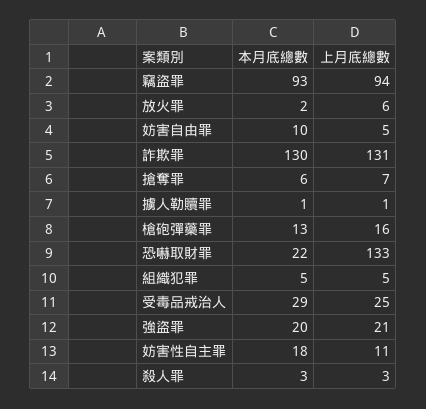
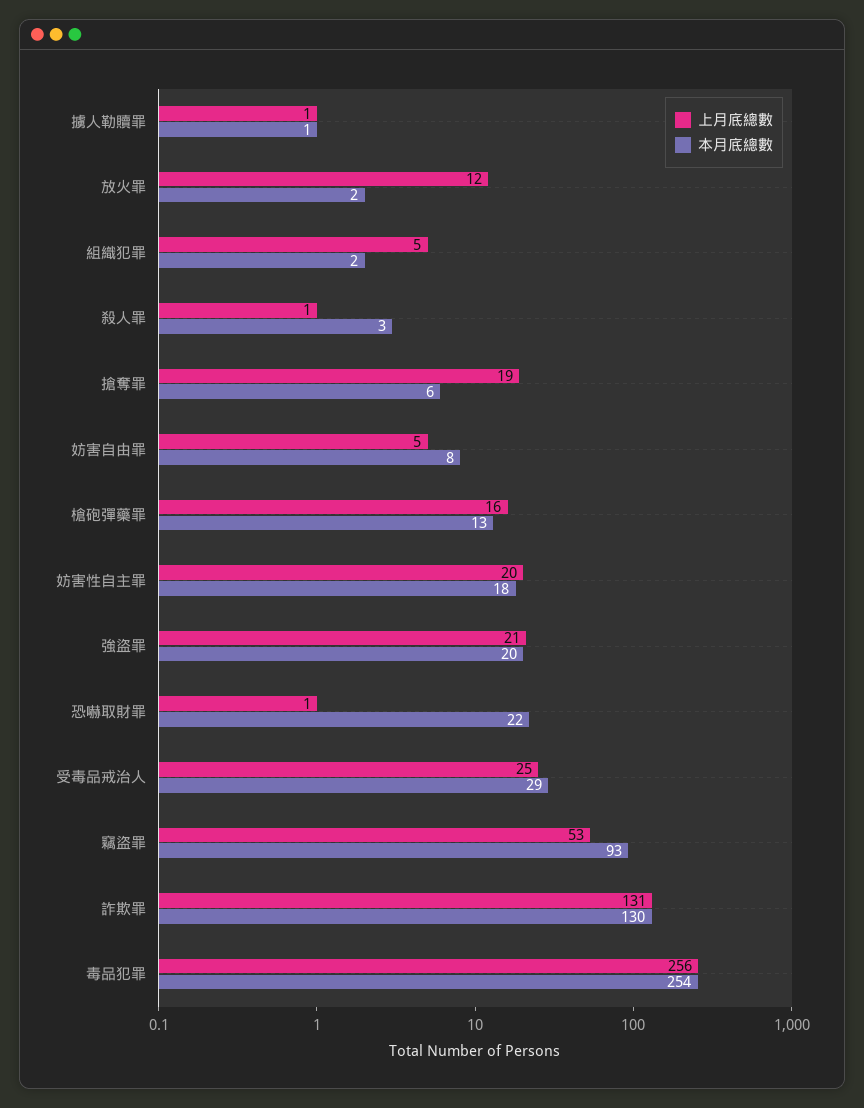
  {
    "本月底總數": {
      "竊盜罪": 93,
      "放火罪": 2,
-     "妨害自由罪": 10,
+     "妨害自由罪": 8,
      "詐欺罪": 130,
      "搶奪罪": 6,
      "擄人勒贖罪": 1,
      "槍砲彈藥罪": 13,
      "恐嚇取財罪": 22,
-     "組織犯罪": 5,
+     "組織犯罪": 2,
      "受毒品戒治人": 29,
      "強盜罪": 20,
      "妨害性自主罪": 18,
-     "殺人罪": 3
+     "殺人罪": 3,
+     "毒品犯罪": 254
    },
    "上月底總數": {
-     "竊盜罪": 94,
+     "竊盜罪": 53,
-     "放火罪": 6,
+     "放火罪": 12,
      "妨害自由罪": 5,
      "詐欺罪": 131,
-     "搶奪罪": 7,
+     "搶奪罪": 19,
      "擄人勒贖罪": 1,
      "槍砲彈藥罪": 16,
-     "恐嚇取財罪": 133,
+     "恐嚇取財罪": 1,
      "組織犯罪": 5,
      "受毒品戒治人": 25,
      "強盜罪": 21,
-     "妨害性自主罪": 11,
+     "妨害性自主罪": 20,
-     "殺人罪": 3
+     "殺人罪": 1,
+     "毒品犯罪": 256
    }
  }

